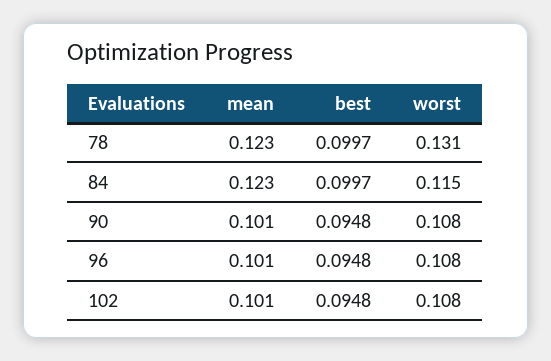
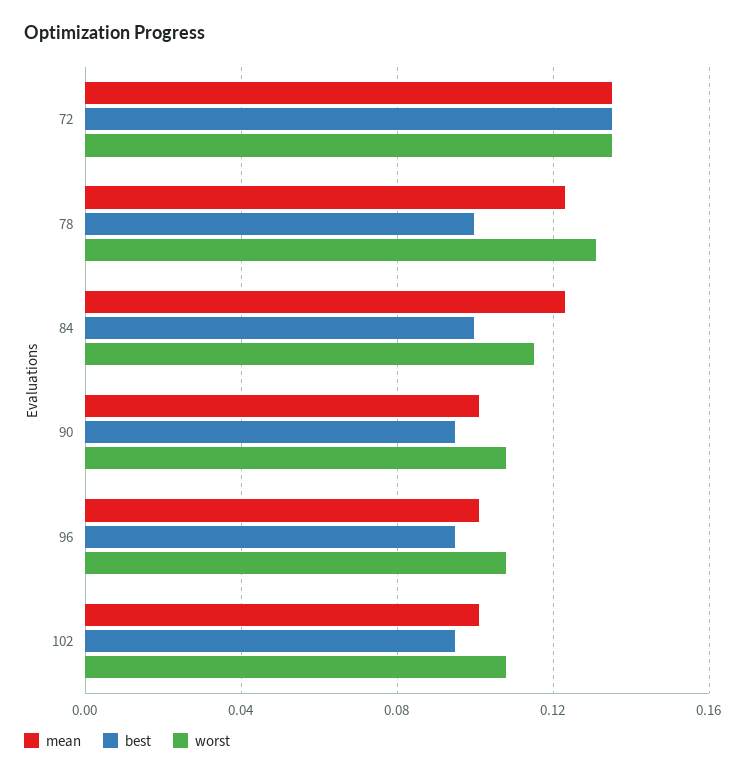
  {
    "mean": {
      "78": 0.123,
      "84": 0.123,
      "90": 0.101,
      "96": 0.101,
-     "102": 0.101
+     "102": 0.101,
+     "72": 0.135
    },
    "best": {
      "78": 0.0997,
      "84": 0.0997,
      "90": 0.0948,
      "96": 0.0948,
-     "102": 0.0948
+     "102": 0.0948,
+     "72": 0.135
    },
    "worst": {
      "78": 0.131,
      "84": 0.115,
      "90": 0.108,
      "96": 0.108,
-     "102": 0.108
+     "102": 0.108,
+     "72": 0.135
    }
  }

